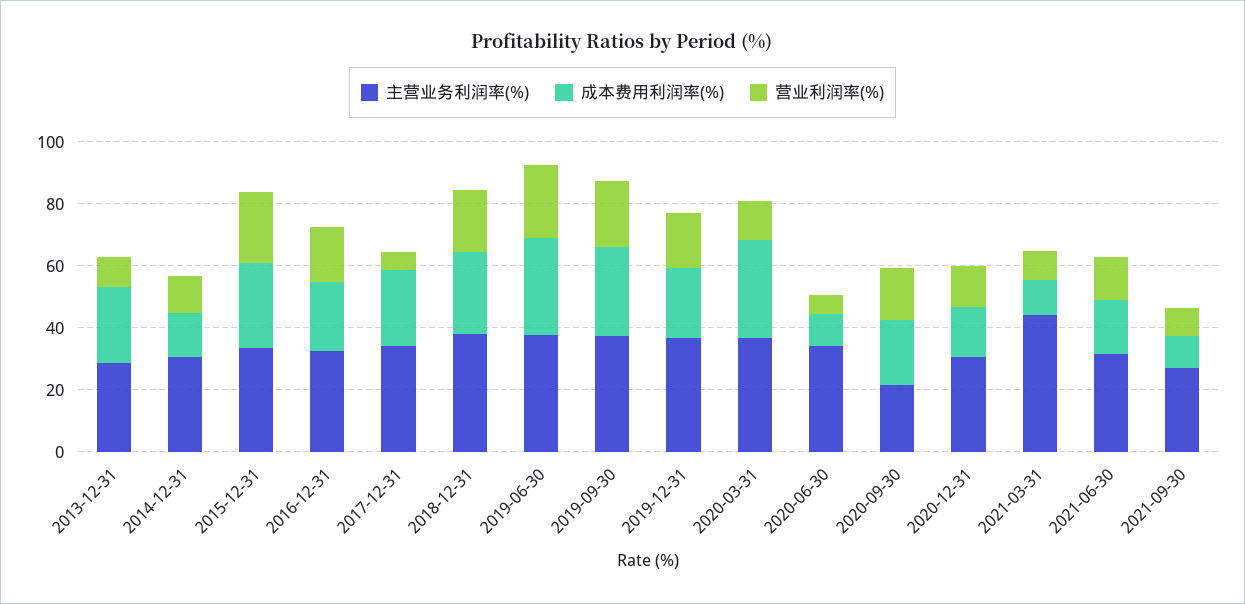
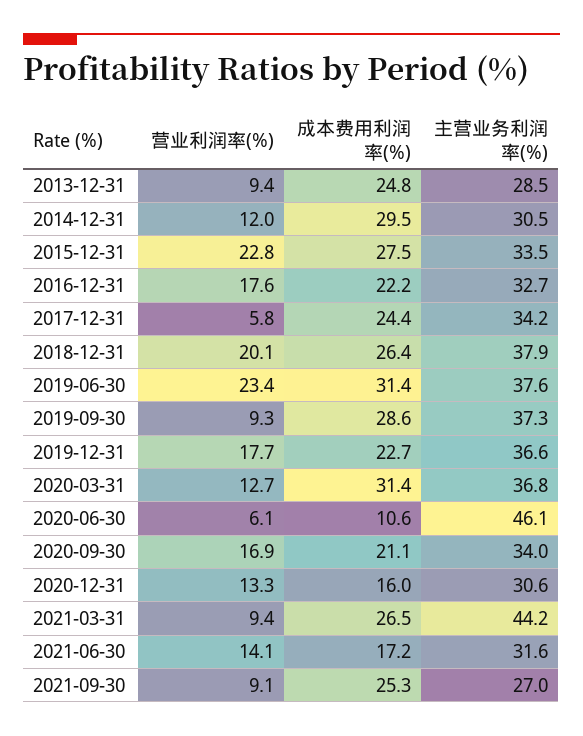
  {
    "主营业务利润率(%)": {
      "2013-12-31": 28.5,
      "2014-12-31": 30.5,
      "2015-12-31": 33.5,
      "2016-12-31": 32.7,
      "2017-12-31": 34.2,
      "2018-12-31": 37.9,
      "2019-06-30": 37.6,
      "2019-09-30": 37.3,
      "2019-12-31": 36.6,
      "2020-03-31": 36.8,
-     "2020-06-30": 35,
+     "2020-06-30": 46.1,
-     "2020-09-30": 20,
+     "2020-09-30": 34,
      "2020-12-31": 30.6,
      "2021-03-31": 44.2,
      "2021-06-30": 31.6,
      "2021-09-30": 27
    },
    "成本费用利润率(%)": {
      "2013-12-31": 24.8,
-     "2014-12-31": 15,
+     "2014-12-31": 29.5,
      "2015-12-31": 27.5,
      "2016-12-31": 22.2,
      "2017-12-31": 24.4,
      "2018-12-31": 26.4,
      "2019-06-30": 31.4,
      "2019-09-30": 28.6,
      "2019-12-31": 22.7,
      "2020-03-31": 31.4,
      "2020-06-30": 10.6,
      "2020-09-30": 21.1,
      "2020-12-31": 16,
-     "2021-03-31": 10,
+     "2021-03-31": 26.5,
      "2021-06-30": 17.2,
-     "2021-09-30": 10
+     "2021-09-30": 25.3
    },
    "营业利润率(%)": {
      "2013-12-31": 9.4,
      "2014-12-31": 12,
      "2015-12-31": 22.8,
      "2016-12-31": 17.6,
      "2017-12-31": 5.8,
      "2018-12-31": 20.1,
      "2019-06-30": 23.4,
-     "2019-09-30": 20,
+     "2019-09-30": 9.3,
      "2019-12-31": 17.7,
      "2020-03-31": 12.7,
      "2020-06-30": 6.1,
      "2020-09-30": 16.9,
      "2020-12-31": 13.3,
      "2021-03-31": 9.4,
      "2021-06-30": 14.1,
      "2021-09-30": 9.1
    }
  }

